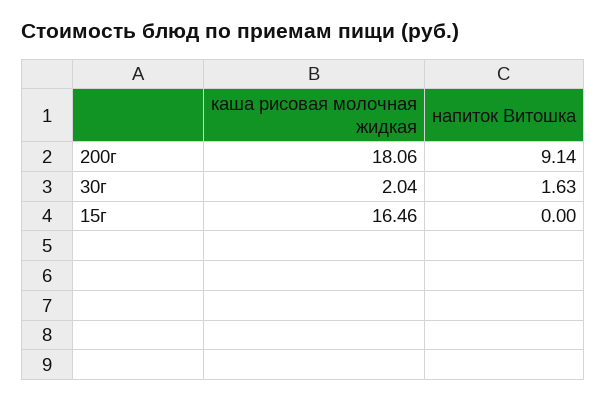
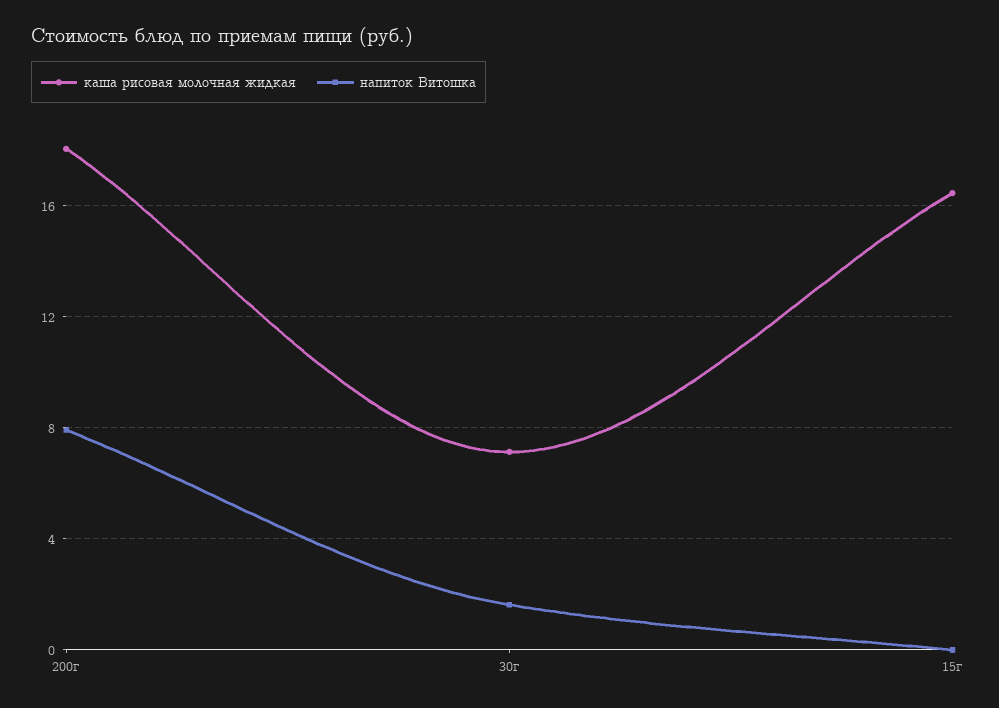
  {
    "каша рисовая молочная жидкая": {
      "200г": 18.06,
-     "30г": 2.04,
+     "30г": 7,
      "15г": 16.46
    },
    "напиток Витошка": {
-     "200г": 9.14,
+     "200г": 8,
      "30г": 1.63,
      "15г": 0
    }
  }

